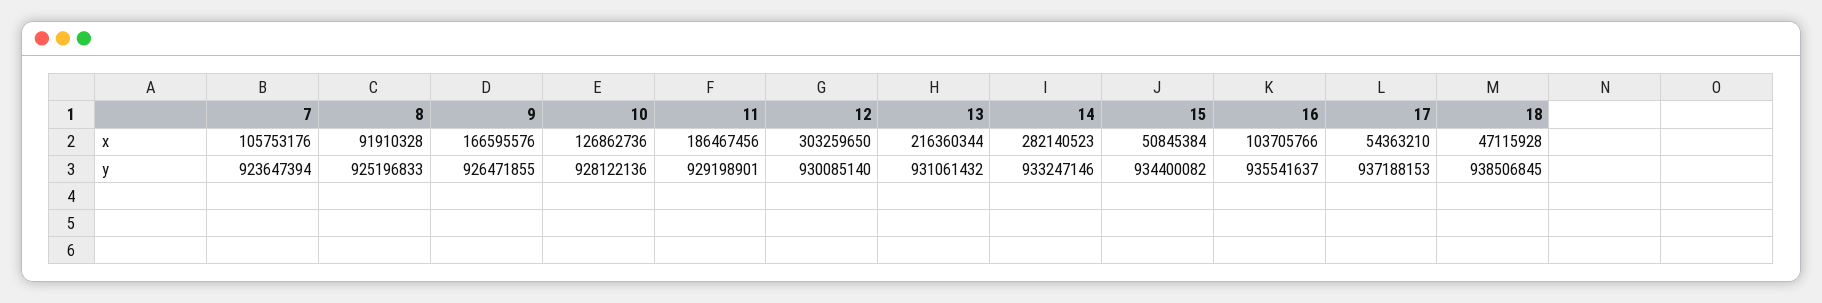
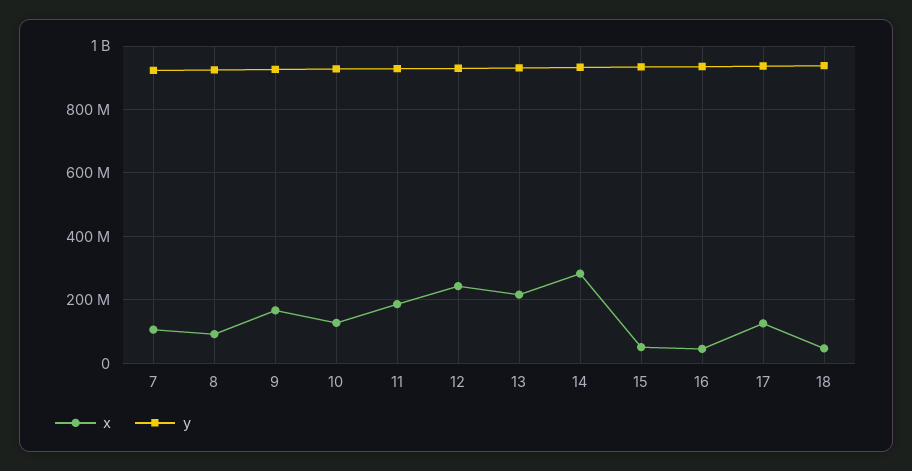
  {
    "x": {
      "7": 105753176,
      "8": 91910328,
      "9": 166595576,
      "10": 126862736,
      "11": 186467456,
-     "12": 303259650,
+     "12": 240000000,
      "13": 216360344,
      "14": 282140523,
      "15": 50845384,
-     "16": 103705766,
+     "16": 40000000,
-     "17": 54363210,
+     "17": 120000000,
      "18": 47115928
    },
    "y": {
      "7": 923647394,
      "8": 925196833,
      "9": 926471855,
      "10": 928122136,
      "11": 929198901,
      "12": 930085140,
      "13": 931061432,
      "14": 933247146,
      "15": 934400082,
      "16": 935541637,
      "17": 937188153,
      "18": 938506845
    }
  }

